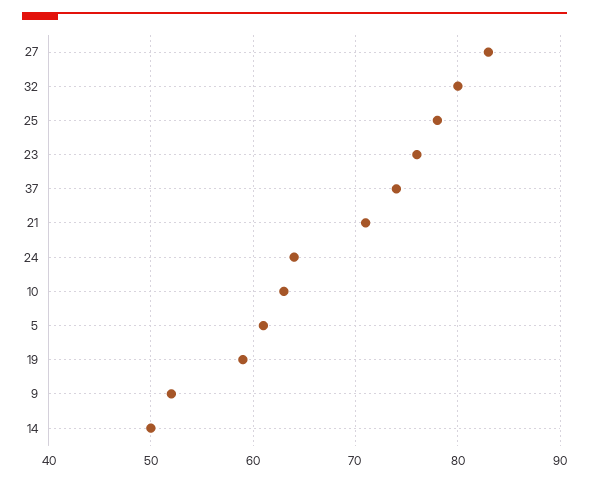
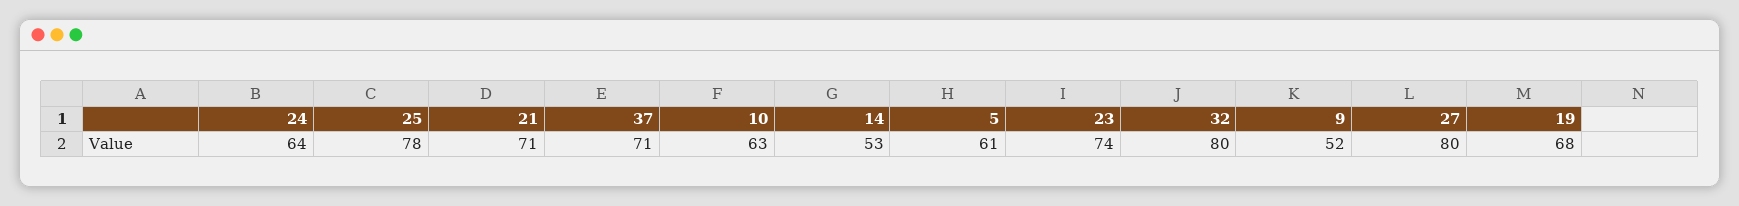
  {
-   "27": 83,
+   "27": 80,
    "32": 80,
    "25": 78,
-   "23": 76,
+   "23": 74,
-   "37": 74,
+   "37": 71,
    "21": 71,
    "24": 64,
    "10": 63,
    "5": 61,
-   "19": 59,
+   "19": 68,
    "9": 52,
-   "14": 50
+   "14": 53
  }

